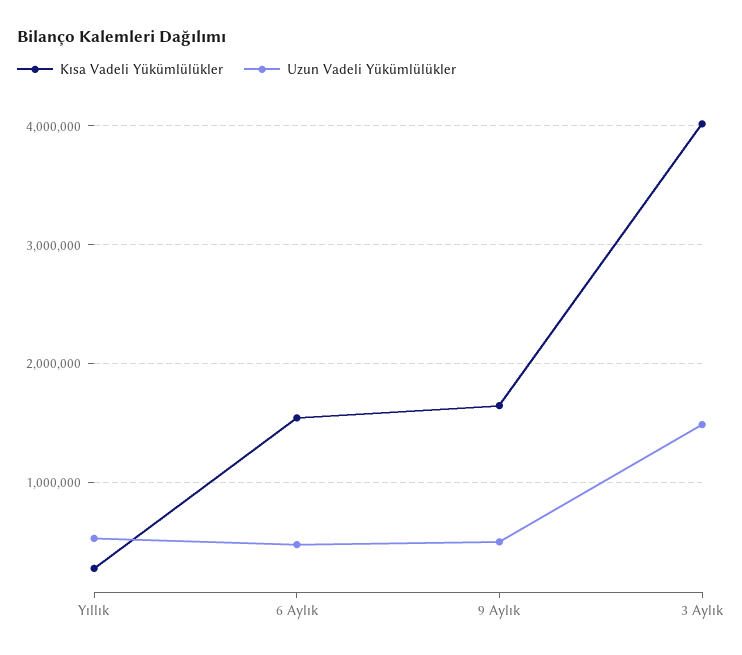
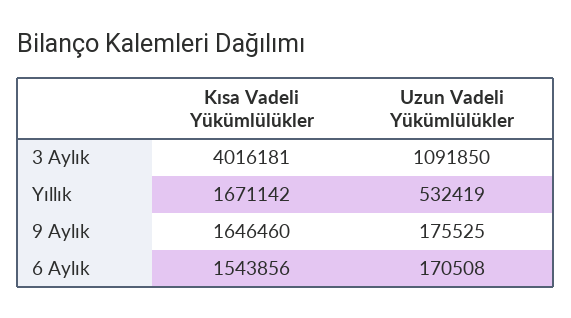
  {
    "Kısa Vadeli Yükümlülükler": {
-     "Yıllık": 300000,
+     "Yıllık": 1671142,
      "6 Aylık": 1543856,
      "9 Aylık": 1646460,
      "3 Aylık": 4016181
    },
    "Uzun Vadeli Yükümlülükler": {
      "Yıllık": 532419,
-     "6 Aylık": 500000,
+     "6 Aylık": 170508,
-     "9 Aylık": 500000,
+     "9 Aylık": 175525,
-     "3 Aylık": 1500000
+     "3 Aylık": 1091850
    }
  }

